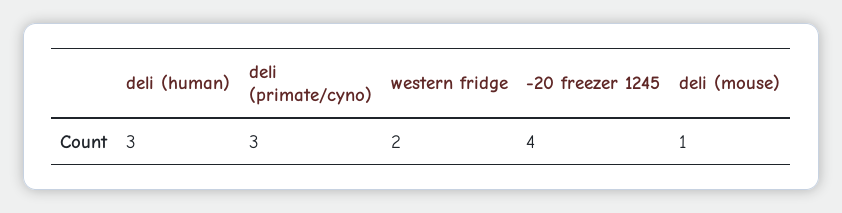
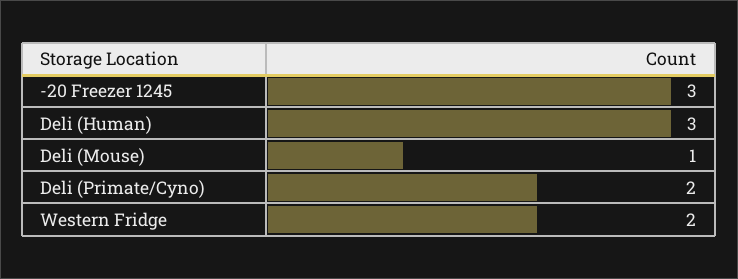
  {
    "deli (human)": 3,
-   "deli (primate/cyno)": 3,
+   "deli (primate/cyno)": 2,
    "western fridge": 2,
-   "-20 freezer 1245": 4,
+   "-20 freezer 1245": 3,
    "deli (mouse)": 1
  }

